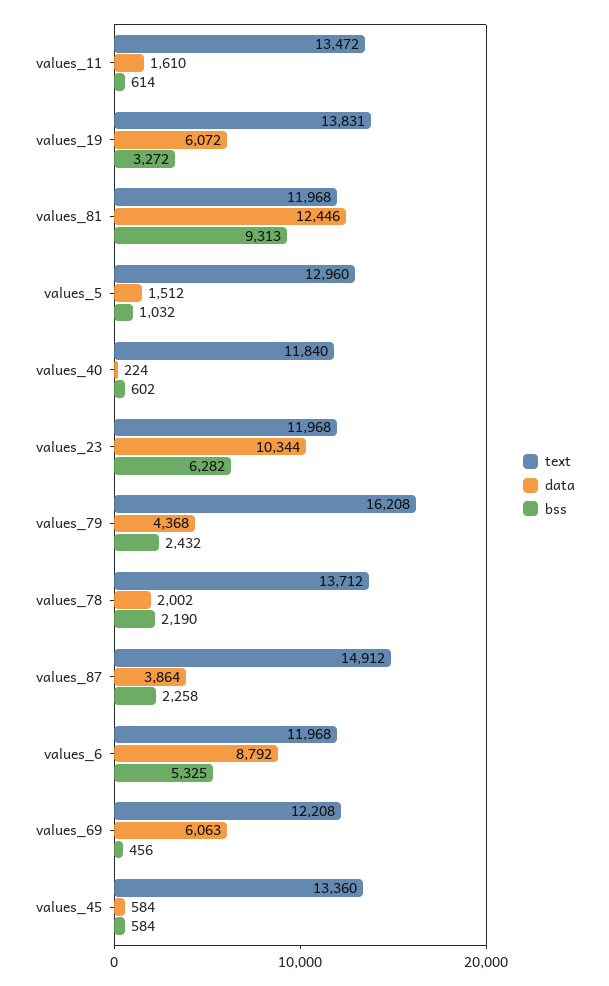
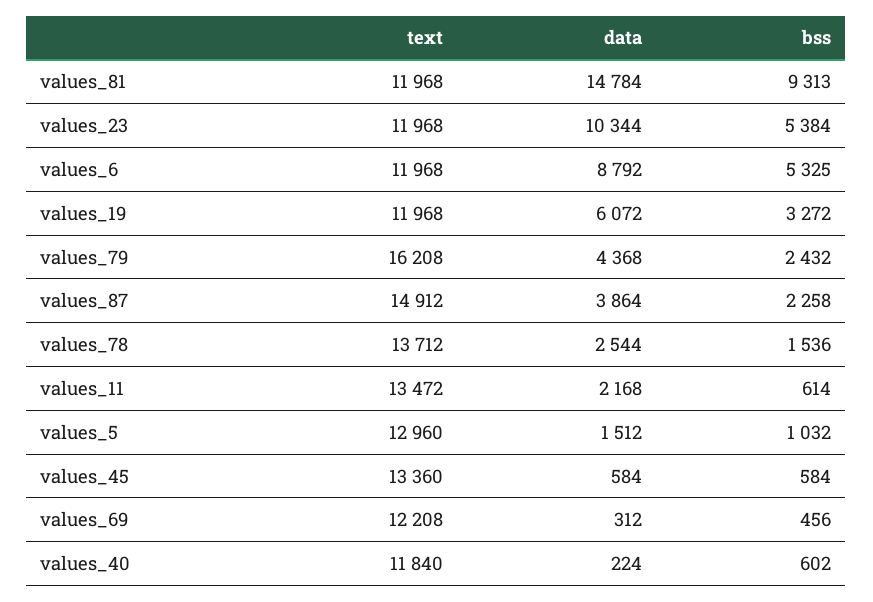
  {
    "text": {
      "values_11": 13472,
-     "values_19": 13831,
+     "values_19": 11968,
      "values_81": 11968,
      "values_5": 12960,
      "values_40": 11840,
      "values_23": 11968,
      "values_79": 16208,
      "values_78": 13712,
      "values_87": 14912,
      "values_6": 11968,
      "values_69": 12208,
      "values_45": 13360
    },
    "data": {
-     "values_11": 1610,
+     "values_11": 2168,
      "values_19": 6072,
-     "values_81": 12446,
+     "values_81": 14784,
      "values_5": 1512,
      "values_40": 224,
      "values_23": 10344,
      "values_79": 4368,
-     "values_78": 2002,
+     "values_78": 2544,
      "values_87": 3864,
      "values_6": 8792,
-     "values_69": 6063,
+     "values_69": 312,
      "values_45": 584
    },
    "bss": {
      "values_11": 614,
      "values_19": 3272,
      "values_81": 9313,
      "values_5": 1032,
      "values_40": 602,
-     "values_23": 6282,
+     "values_23": 5384,
      "values_79": 2432,
-     "values_78": 2190,
+     "values_78": 1536,
      "values_87": 2258,
      "values_6": 5325,
      "values_69": 456,
      "values_45": 584
    }
  }

